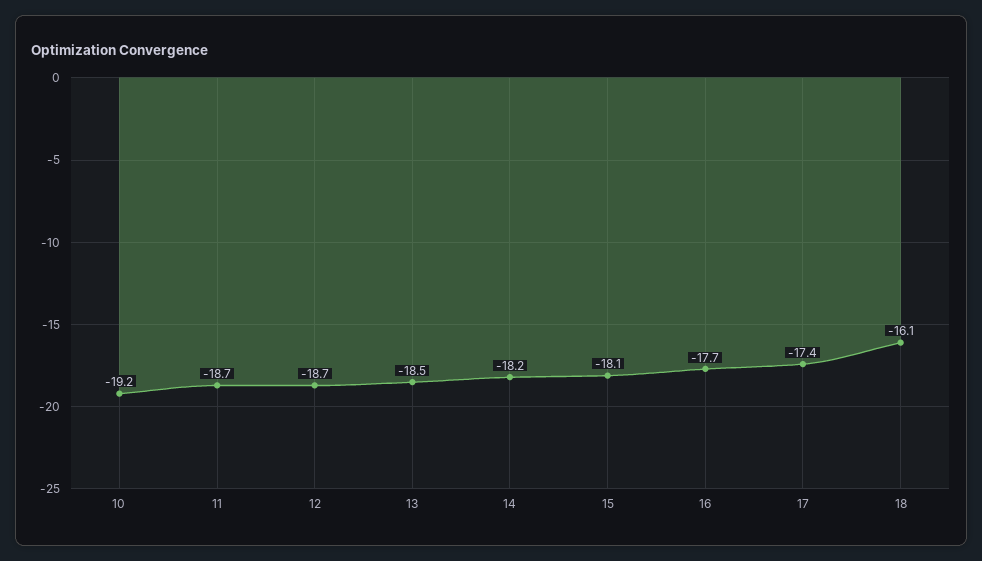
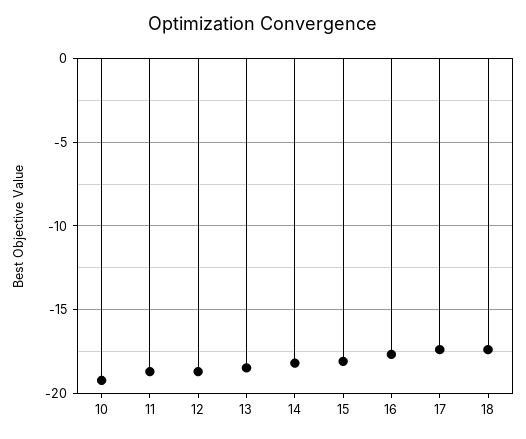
  {
    "10": -19.2,
    "11": -18.7,
    "12": -18.7,
    "13": -18.5,
    "14": -18.2,
    "15": -18.1,
    "16": -17.7,
    "17": -17.4,
-   "18": -16.1
+   "18": -17.5
  }

